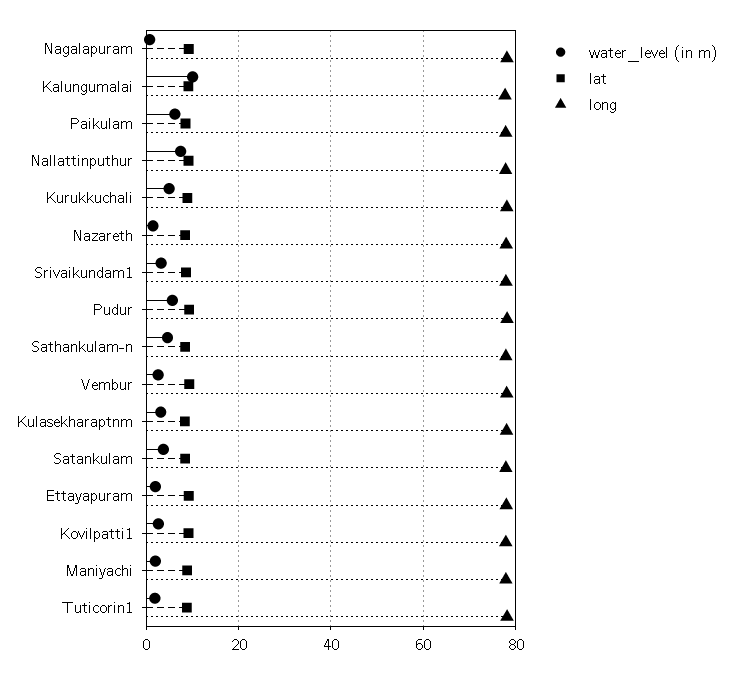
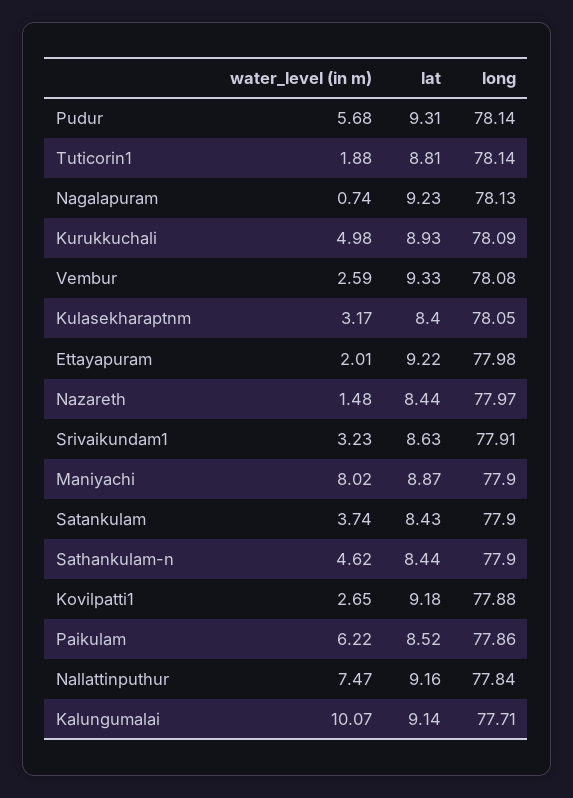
  {
    "water_level (in m)": {
      "Nagalapuram": 0.74,
      "Kalungumalai": 10.07,
      "Paikulam": 6.22,
      "Nallattinputhur": 7.47,
      "Kurukkuchali": 4.98,
      "Nazareth": 1.48,
      "Srivaikundam1": 3.23,
      "Pudur": 5.68,
      "Sathankulam-n": 4.62,
      "Vembur": 2.59,
      "Kulasekharaptnm": 3.17,
      "Satankulam": 3.74,
      "Ettayapuram": 2.01,
      "Kovilpatti1": 2.65,
-     "Maniyachi": 2,
+     "Maniyachi": 8.02,
      "Tuticorin1": 1.88
    },
    "lat": {
      "Nagalapuram": 9.23,
      "Kalungumalai": 9.14,
      "Paikulam": 8.52,
      "Nallattinputhur": 9.16,
      "Kurukkuchali": 8.93,
      "Nazareth": 8.44,
      "Srivaikundam1": 8.63,
      "Pudur": 9.31,
      "Sathankulam-n": 8.44,
      "Vembur": 9.33,
      "Kulasekharaptnm": 8.4,
      "Satankulam": 8.43,
      "Ettayapuram": 9.22,
      "Kovilpatti1": 9.18,
      "Maniyachi": 8.87,
      "Tuticorin1": 8.81
    },
    "long": {
      "Nagalapuram": 78.13,
      "Kalungumalai": 77.71,
      "Paikulam": 77.86,
      "Nallattinputhur": 77.84,
      "Kurukkuchali": 78.09,
      "Nazareth": 77.97,
      "Srivaikundam1": 77.91,
      "Pudur": 78.14,
      "Sathankulam-n": 77.9,
      "Vembur": 78.08,
      "Kulasekharaptnm": 78.05,
      "Satankulam": 77.9,
      "Ettayapuram": 77.98,
      "Kovilpatti1": 77.88,
      "Maniyachi": 77.9,
      "Tuticorin1": 78.14
    }
  }

